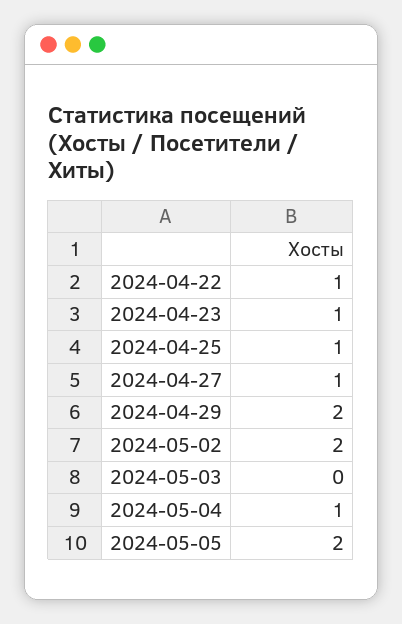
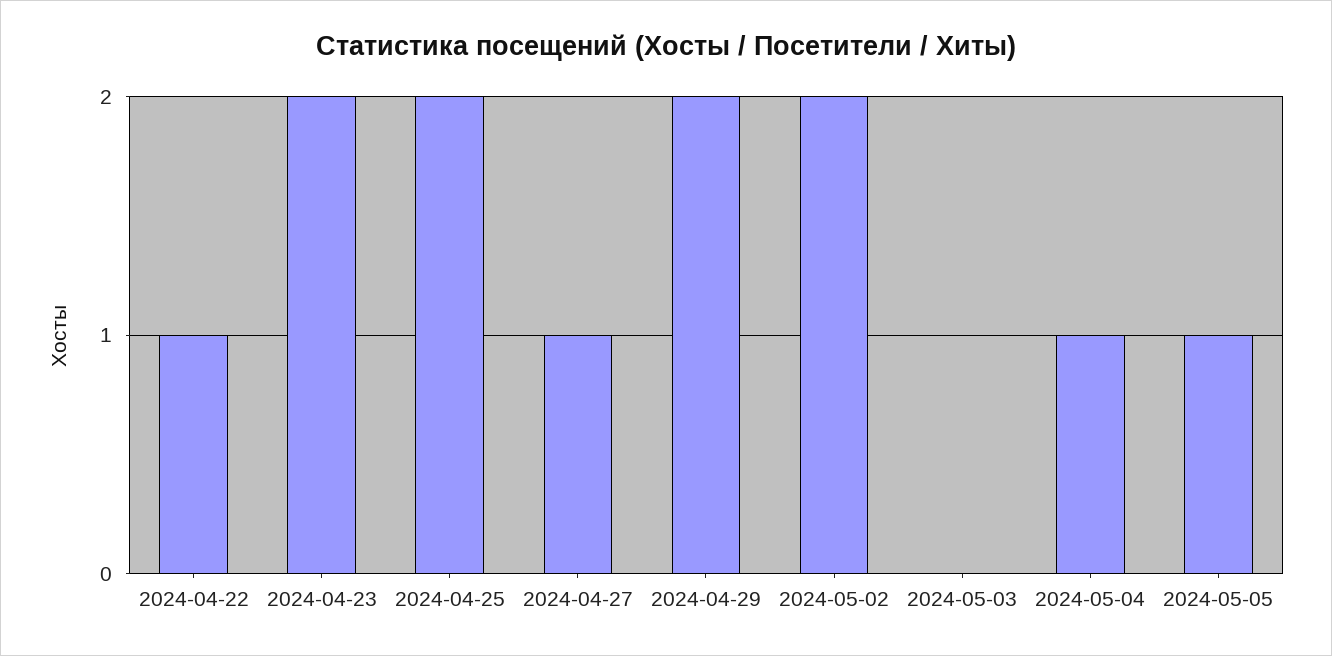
  {
    "2024-04-22": 1,
-   "2024-04-23": 1,
+   "2024-04-23": 2,
-   "2024-04-25": 1,
+   "2024-04-25": 2,
    "2024-04-27": 1,
    "2024-04-29": 2,
    "2024-05-02": 2,
    "2024-05-03": 0,
    "2024-05-04": 1,
-   "2024-05-05": 2
+   "2024-05-05": 1
  }

